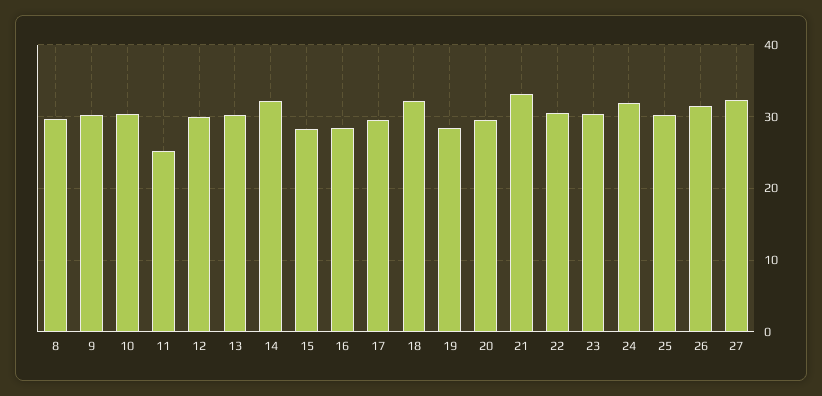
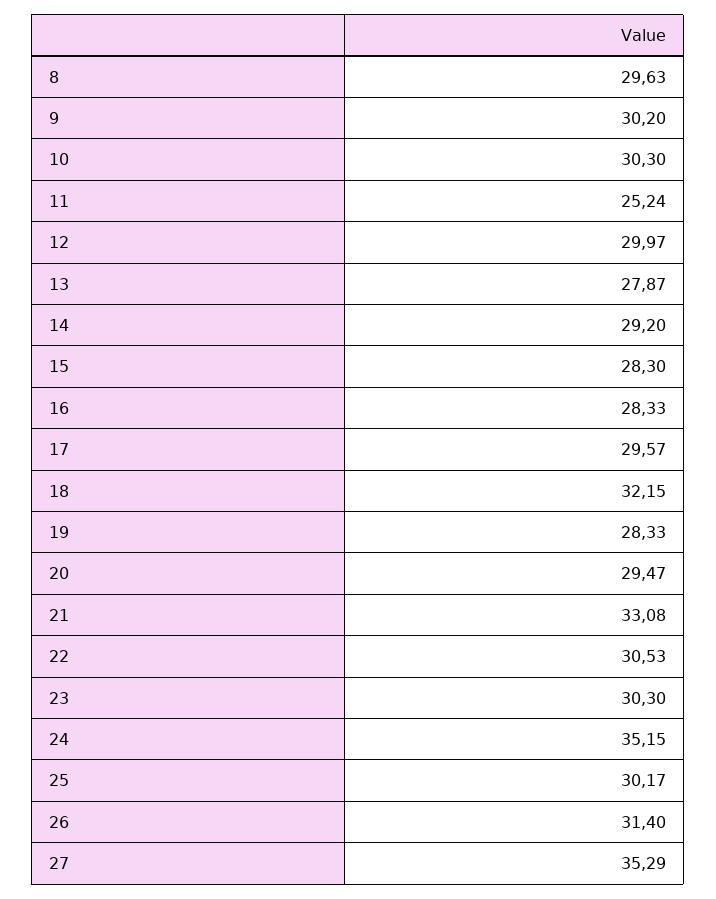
  {
    "8": 29.63,
    "9": 30.2,
    "10": 30.3,
    "11": 25.24,
    "12": 29.97,
-   "13": 30,
+   "13": 27.87,
-   "14": 32,
+   "14": 29.2,
    "15": 28.3,
    "16": 28.33,
    "17": 29.57,
    "18": 32.15,
    "19": 28.33,
    "20": 29.47,
    "21": 33.08,
    "22": 30.53,
    "23": 30.3,
-   "24": 32,
+   "24": 35.15,
    "25": 30.17,
    "26": 31.4,
-   "27": 32
+   "27": 35.29
  }

